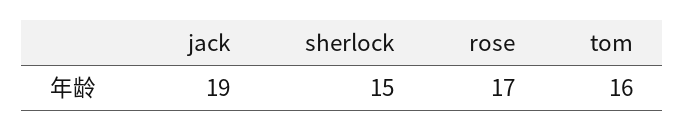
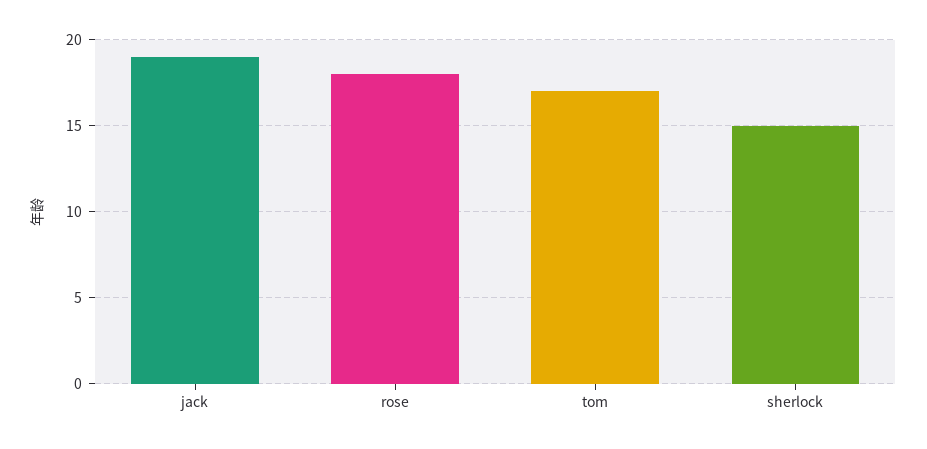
  {
    "jack": 19,
    "sherlock": 15,
-   "rose": 17,
+   "rose": 18,
-   "tom": 16
+   "tom": 17
  }

